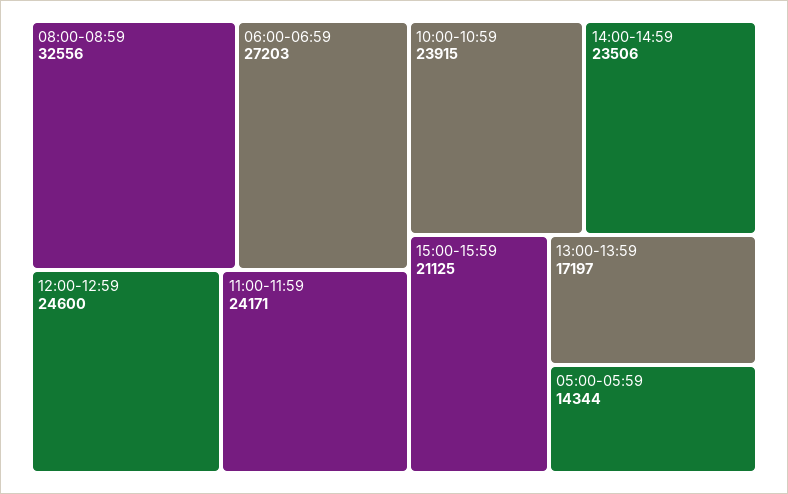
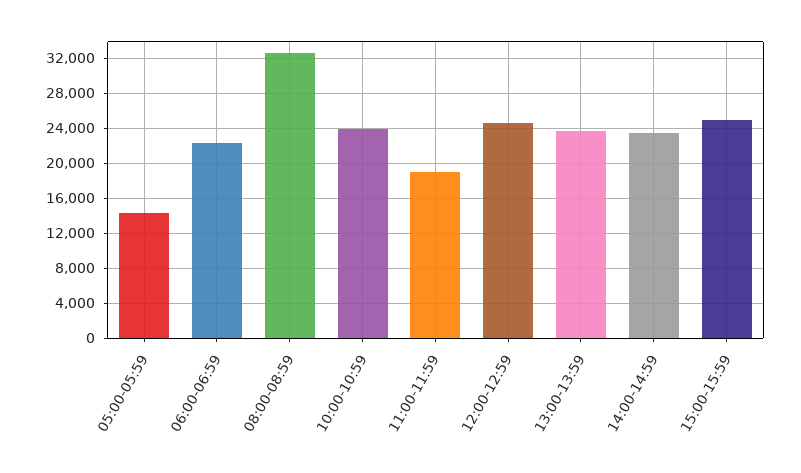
  {
    "08:00-08:59": 32556,
-   "06:00-06:59": 27203,
+   "06:00-06:59": 22000,
    "12:00-12:59": 24600,
-   "11:00-11:59": 24171,
+   "11:00-11:59": 19000,
    "10:00-10:59": 23915,
    "14:00-14:59": 23506,
-   "15:00-15:59": 21125,
+   "15:00-15:59": 25000,
-   "13:00-13:59": 17197,
+   "13:00-13:59": 24000,
    "05:00-05:59": 14344
  }

